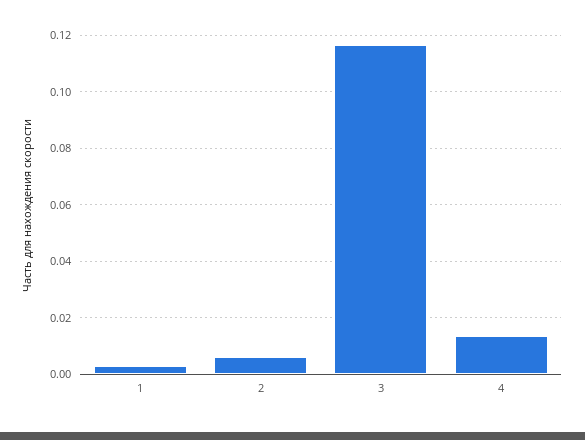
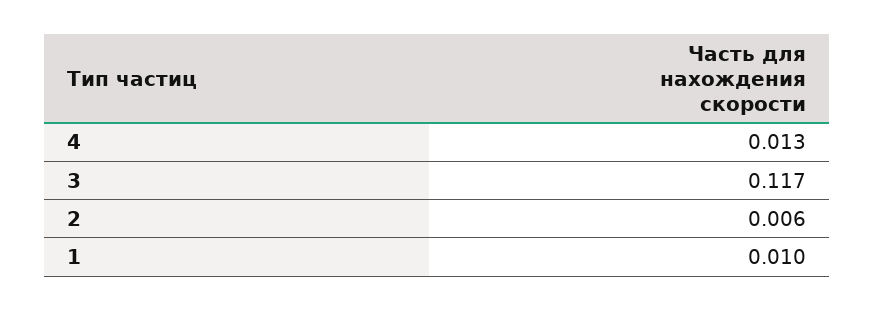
  {
-   "1": 0.0025,
+   "1": 0.01,
    "2": 0.006,
    "3": 0.117,
    "4": 0.013
  }

